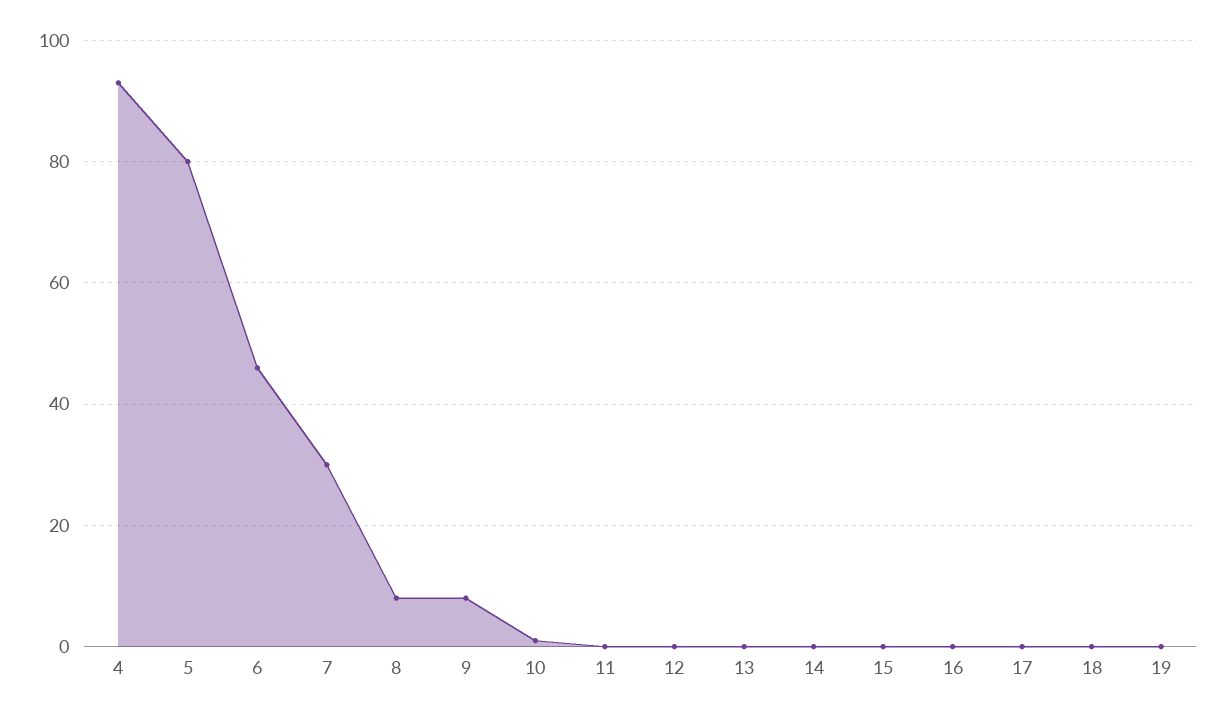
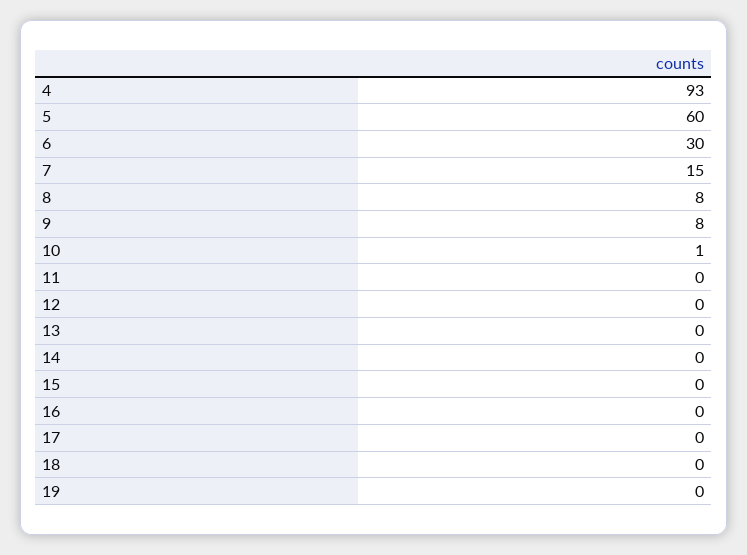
  {
    "4": 93,
-   "5": 80,
+   "5": 60,
-   "6": 45,
+   "6": 30,
-   "7": 30,
+   "7": 15,
    "8": 8,
    "9": 8,
    "10": 1,
    "11": 0,
    "12": 0,
    "13": 0,
    "14": 0,
    "15": 0,
    "16": 0,
    "17": 0,
    "18": 0,
    "19": 0
  }

